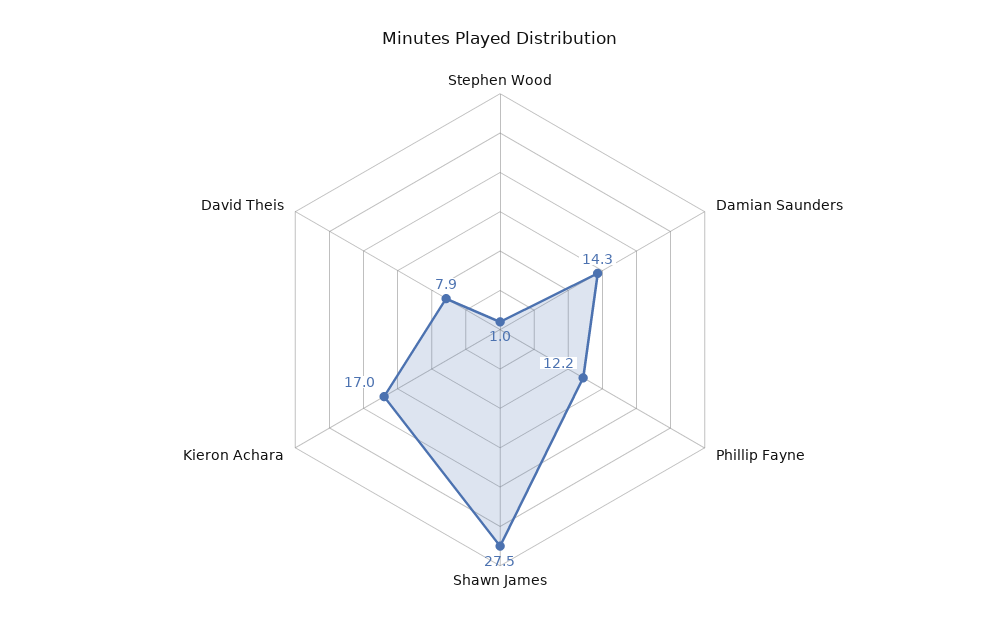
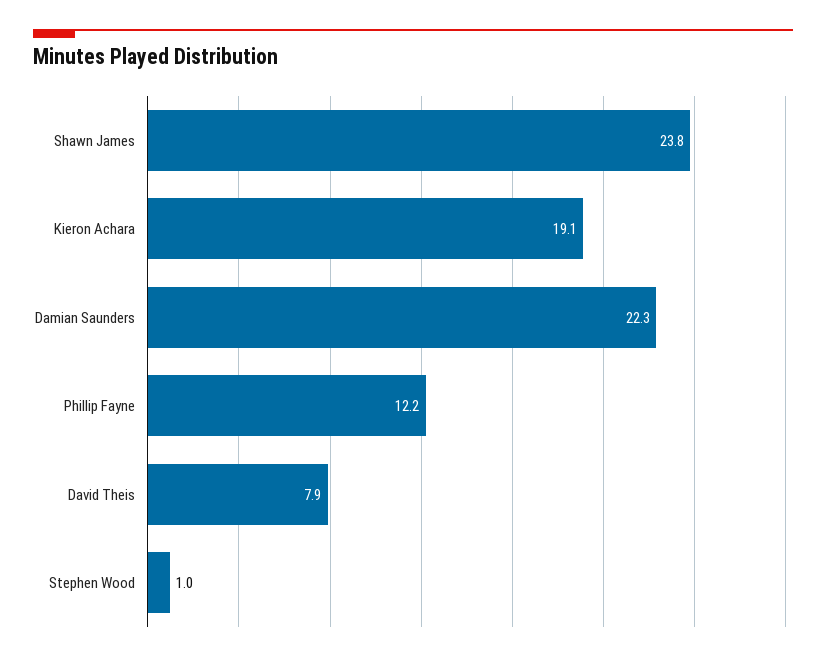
  {
    "Stephen Wood": 1,
-   "Damian Saunders": 14.3,
+   "Damian Saunders": 22.3,
    "Phillip Fayne": 12.2,
-   "Shawn James": 27.5,
+   "Shawn James": 23.8,
-   "Kieron Achara": 17,
+   "Kieron Achara": 19.1,
    "David Theis": 7.9
  }

